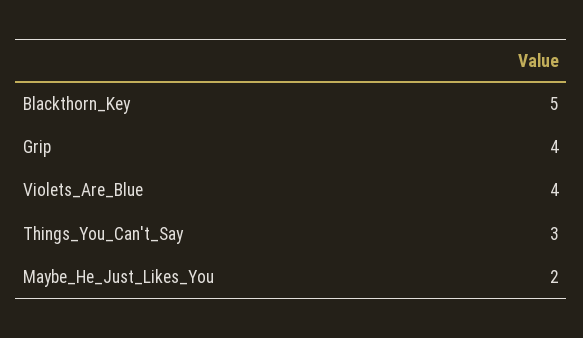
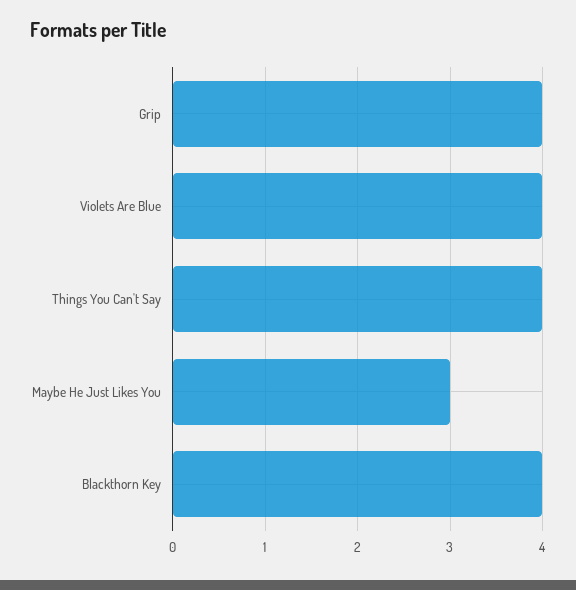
  {
-   "Blackthorn_Key": 5,
+   "Blackthorn_Key": 4,
    "Grip": 4,
    "Violets_Are_Blue": 4,
-   "Things_You_Can't_Say": 3,
+   "Things_You_Can't_Say": 4,
-   "Maybe_He_Just_Likes_You": 2
+   "Maybe_He_Just_Likes_You": 3
  }

